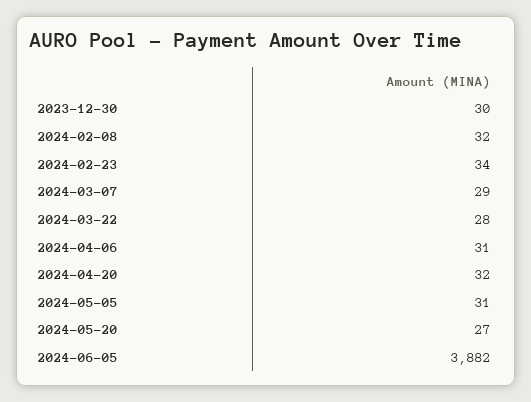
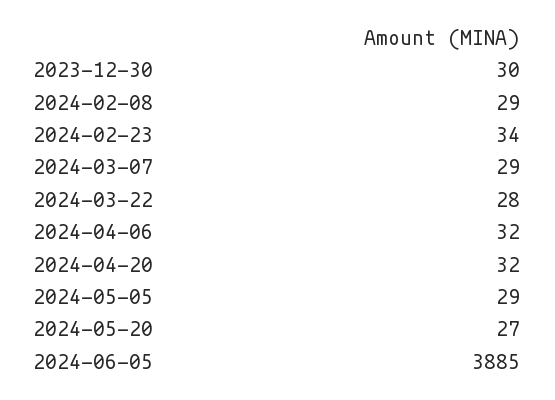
  {
    "2023-12-30": 30,
-   "2024-02-08": 32,
+   "2024-02-08": 29,
    "2024-02-23": 34,
    "2024-03-07": 29,
    "2024-03-22": 28,
-   "2024-04-06": 31,
+   "2024-04-06": 32,
    "2024-04-20": 32,
-   "2024-05-05": 31,
+   "2024-05-05": 29,
    "2024-05-20": 27,
-   "2024-06-05": 3882
+   "2024-06-05": 3885
  }

